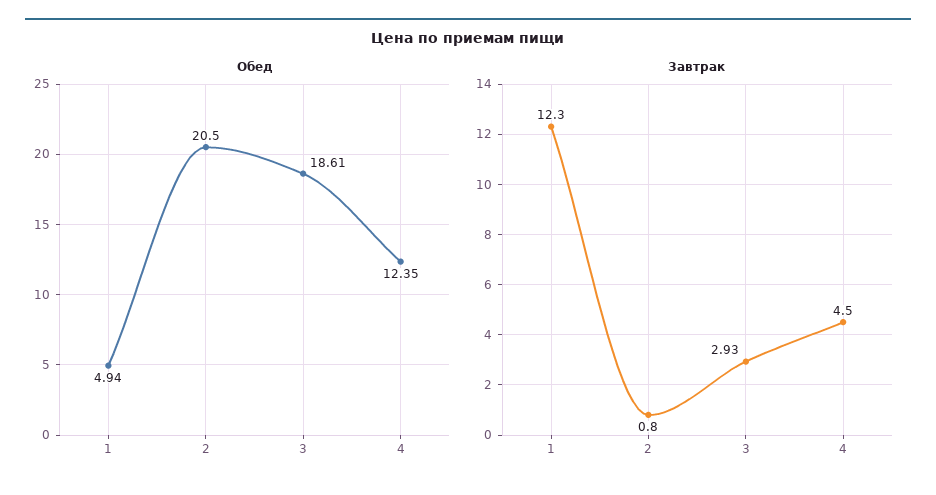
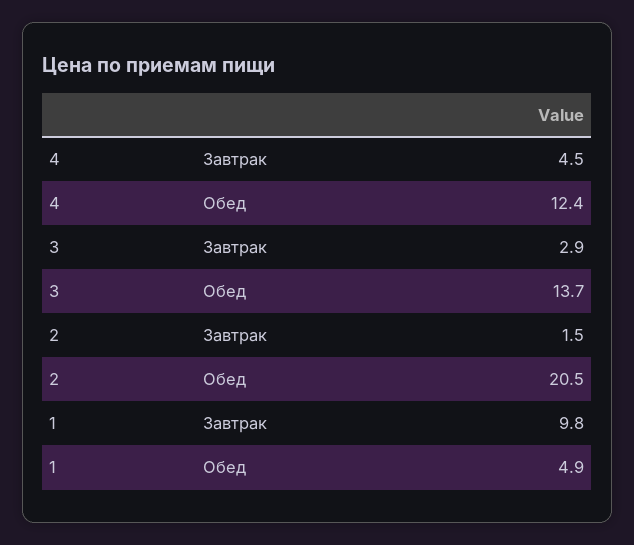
  {
    "Обед": {
      "1": 4.94,
      "2": 20.5,
-     "3": 18.61,
+     "3": 13.7,
      "4": 12.35
    },
    "Завтрак": {
-     "1": 12.3,
+     "1": 9.8,
-     "2": 0.8,
+     "2": 1.5,
      "3": 2.93,
      "4": 4.5
    }
  }

